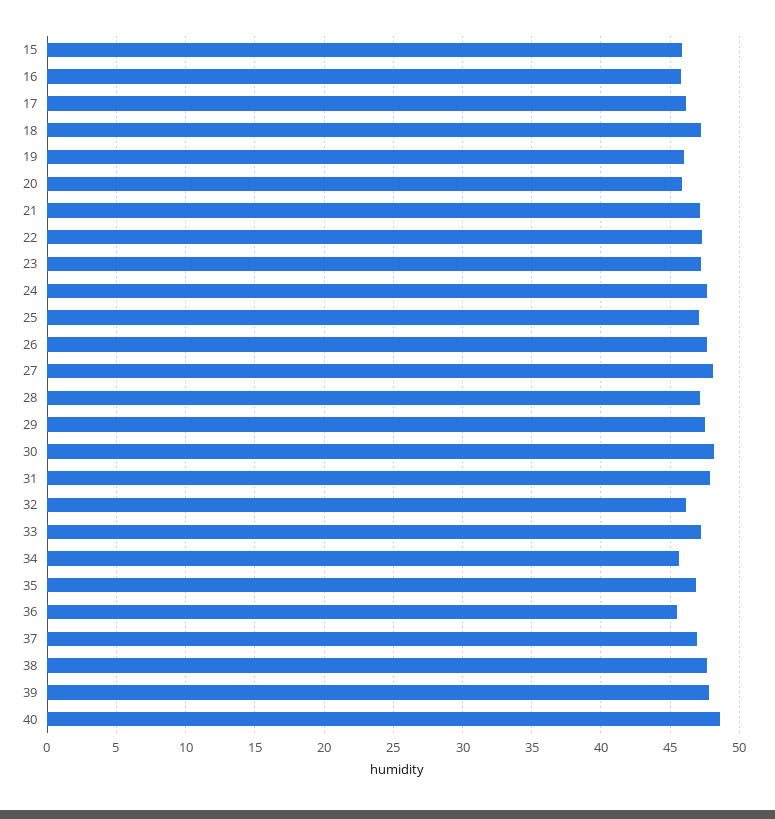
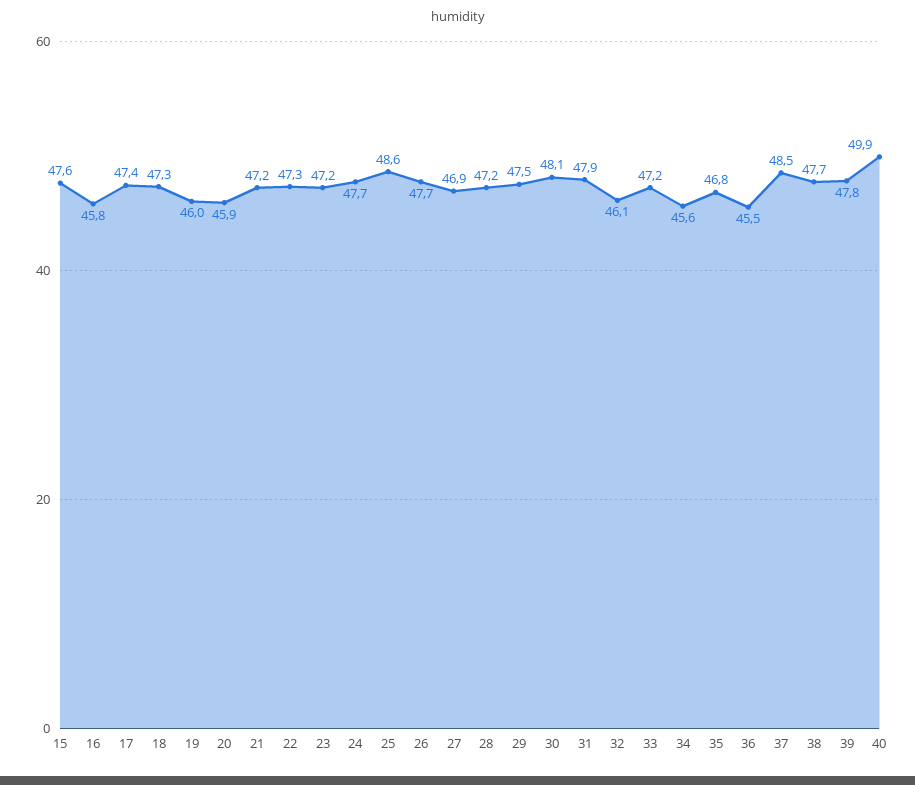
  {
-   "15": 46,
+   "15": 47.6,
    "16": 45.8,
-   "17": 46,
+   "17": 47.4,
    "18": 47.3,
    "19": 46,
    "20": 45.9,
    "21": 47.2,
    "22": 47.3,
    "23": 47.2,
    "24": 47.7,
-   "25": 47,
+   "25": 48.6,
    "26": 47.7,
-   "27": 48,
+   "27": 46.9,
    "28": 47.2,
    "29": 47.5,
    "30": 48.1,
    "31": 47.9,
    "32": 46.1,
    "33": 47.2,
    "34": 45.6,
    "35": 46.8,
    "36": 45.5,
-   "37": 47,
+   "37": 48.5,
    "38": 47.7,
    "39": 47.8,
-   "40": 48.5
+   "40": 49.9
  }

